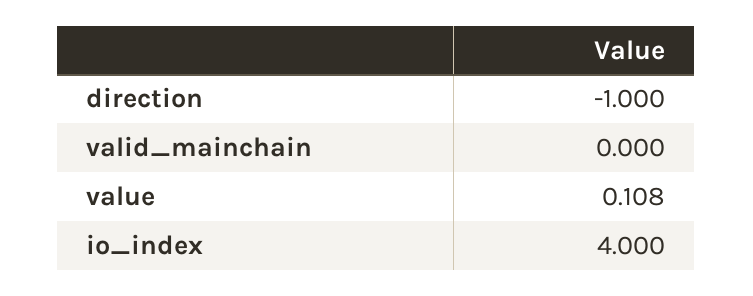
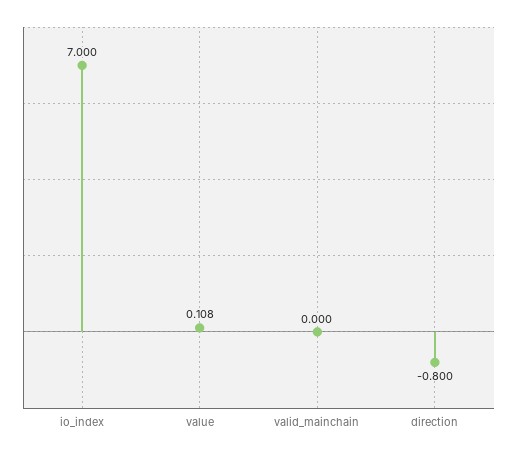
  {
-   "direction": -1,
+   "direction": -0.8,
    "valid_mainchain": 0,
    "value": 0.108,
-   "io_index": 4
+   "io_index": 7
  }

